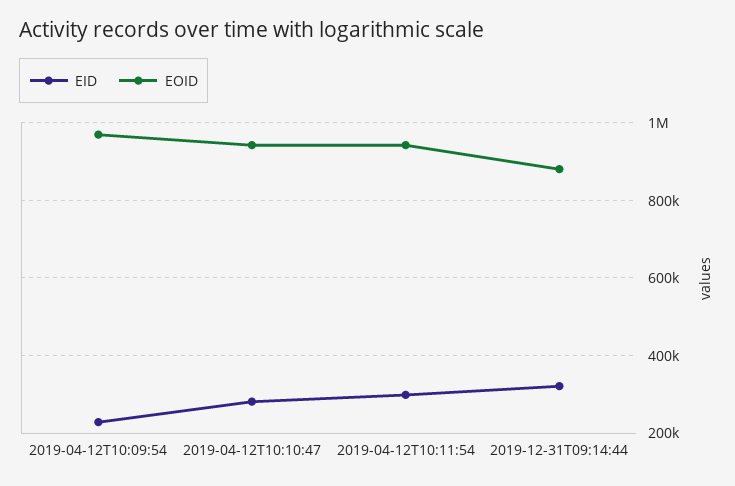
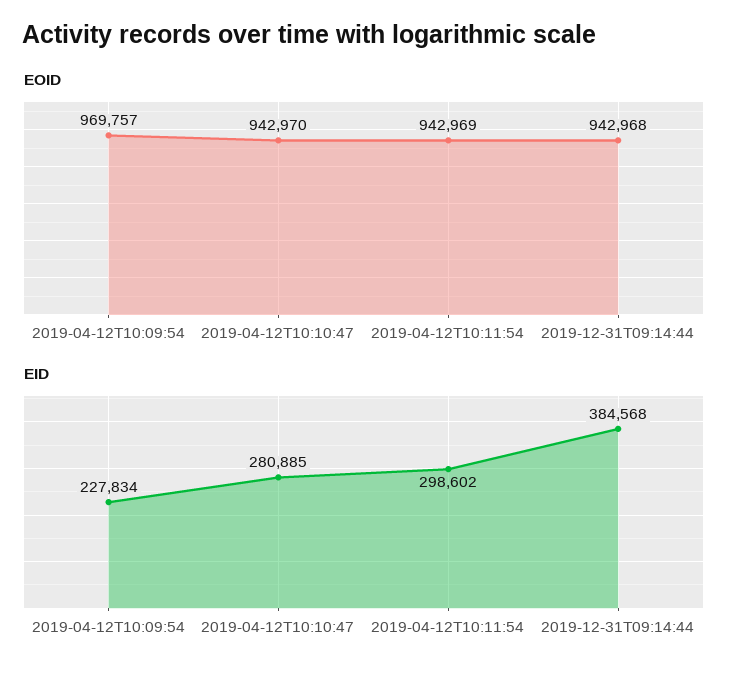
  {
    "EID": {
      "2019-04-12T10:09:54": 227834,
      "2019-04-12T10:10:47": 280885,
      "2019-04-12T10:11:54": 298602,
-     "2019-12-31T09:14:44": 320000
+     "2019-12-31T09:14:44": 384568
    },
    "EOID": {
      "2019-04-12T10:09:54": 969757,
      "2019-04-12T10:10:47": 942970,
      "2019-04-12T10:11:54": 942969,
-     "2019-12-31T09:14:44": 880000
+     "2019-12-31T09:14:44": 942968
    }
  }

